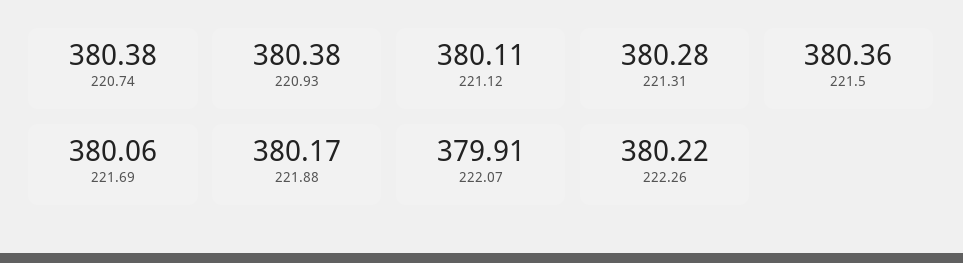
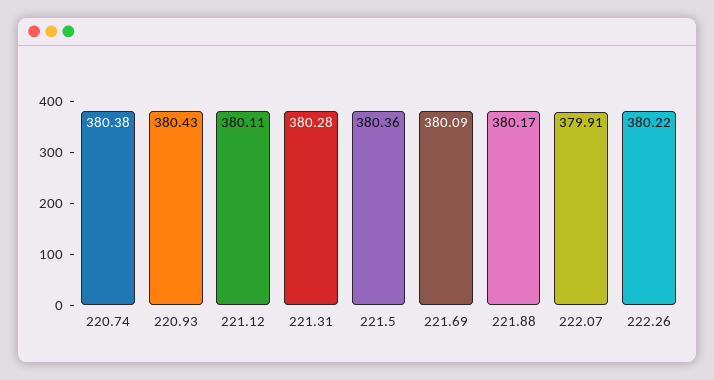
  {
    "220.74": 380.38,
-   "220.93": 380.38,
+   "220.93": 380.43,
    "221.12": 380.11,
    "221.31": 380.28,
    "221.5": 380.36,
-   "221.69": 380.06,
+   "221.69": 380.09,
    "221.88": 380.17,
    "222.07": 379.91,
    "222.26": 380.22
  }

